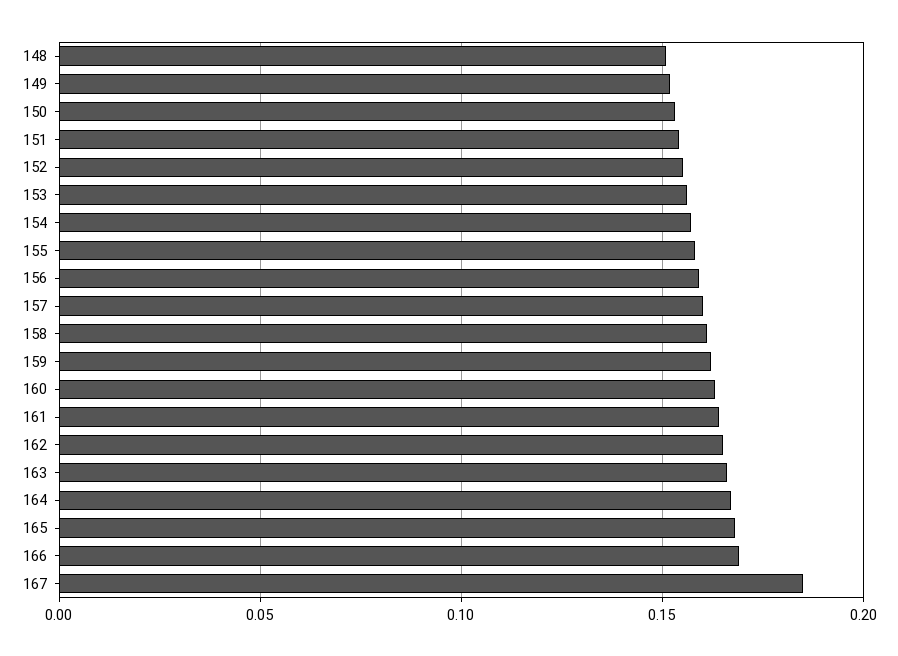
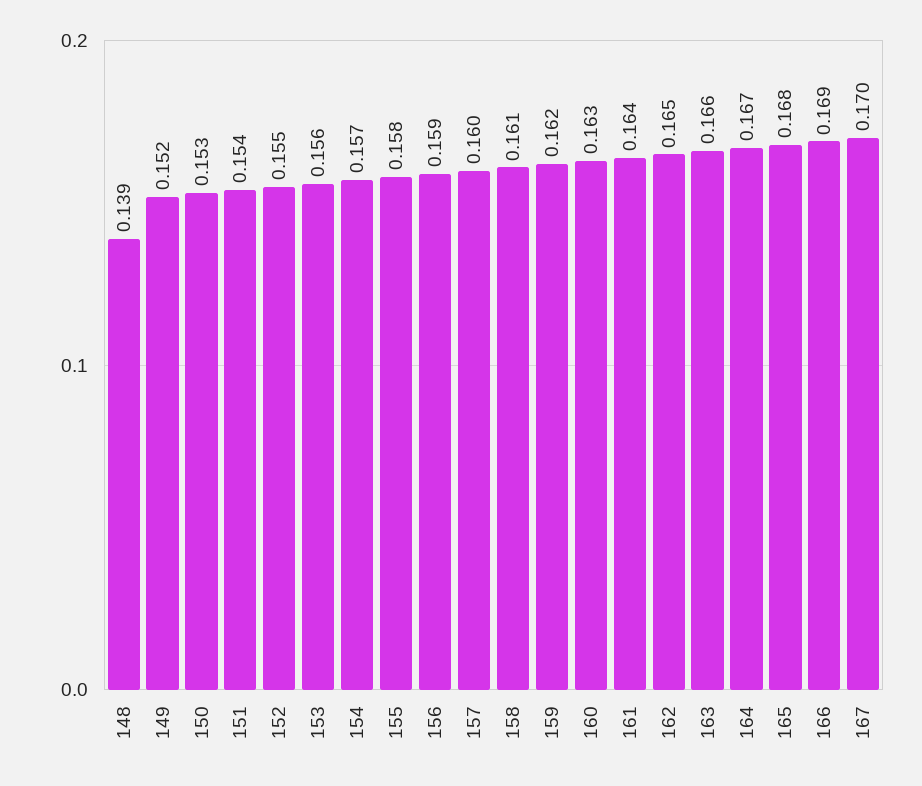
  {
-   "148": 0.15,
+   "148": 0.139,
    "149": 0.152,
    "150": 0.153,
    "151": 0.154,
    "152": 0.155,
    "153": 0.156,
    "154": 0.157,
    "155": 0.158,
    "156": 0.159,
    "157": 0.16,
    "158": 0.161,
    "159": 0.162,
    "160": 0.163,
    "161": 0.164,
    "162": 0.165,
    "163": 0.166,
    "164": 0.167,
    "165": 0.168,
    "166": 0.169,
-   "167": 0.185
+   "167": 0.17
  }

